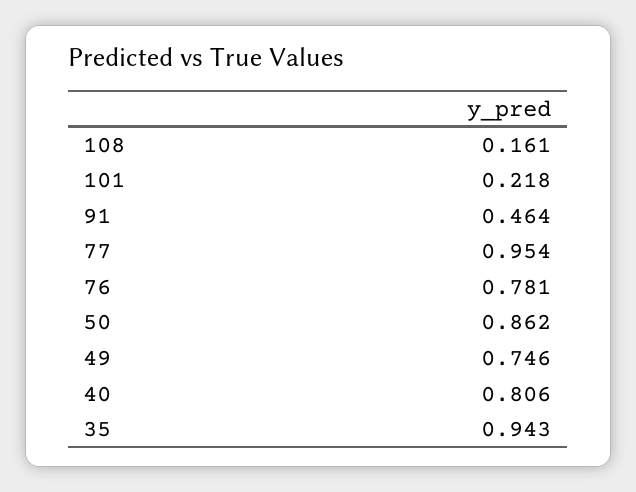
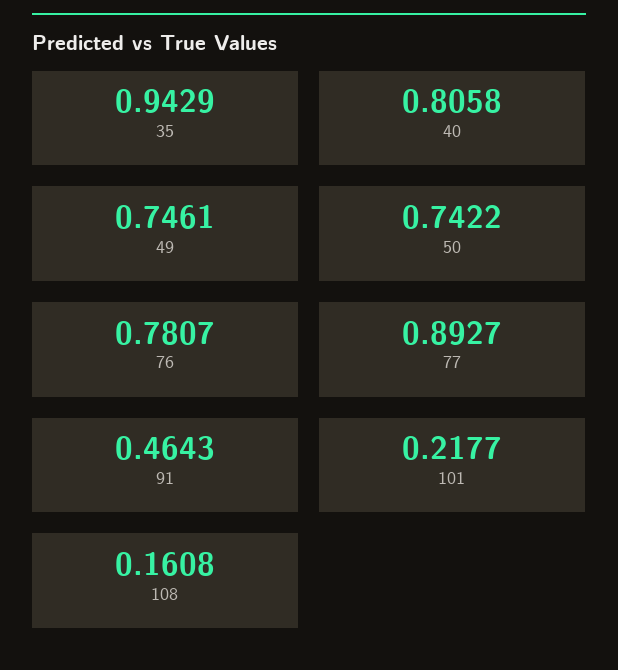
  {
    "108": 0.1608,
    "101": 0.2177,
    "91": 0.4643,
-   "77": 0.954,
+   "77": 0.8927,
    "76": 0.7807,
-   "50": 0.862,
+   "50": 0.7422,
    "49": 0.7461,
    "40": 0.8058,
    "35": 0.9429
  }

